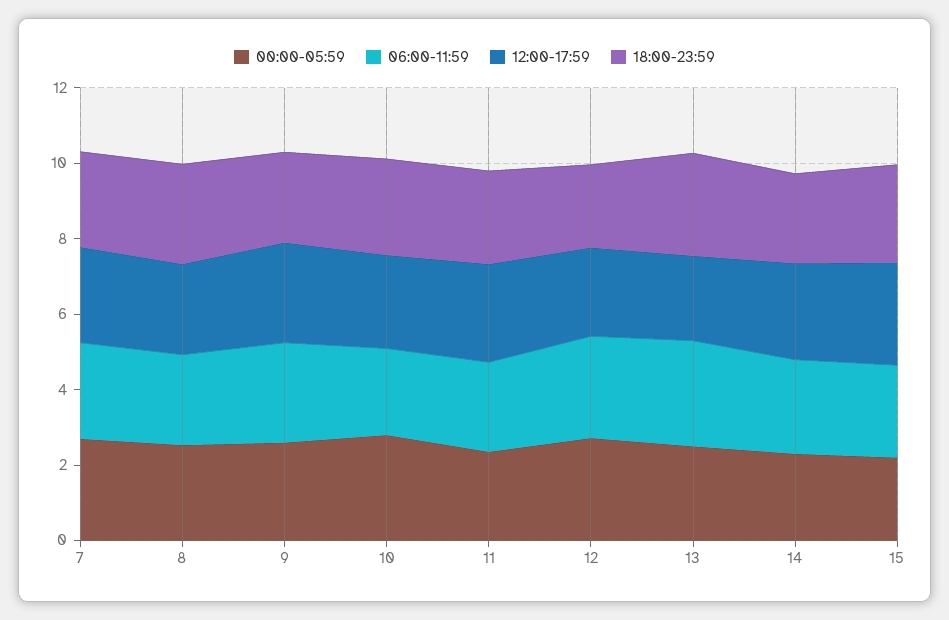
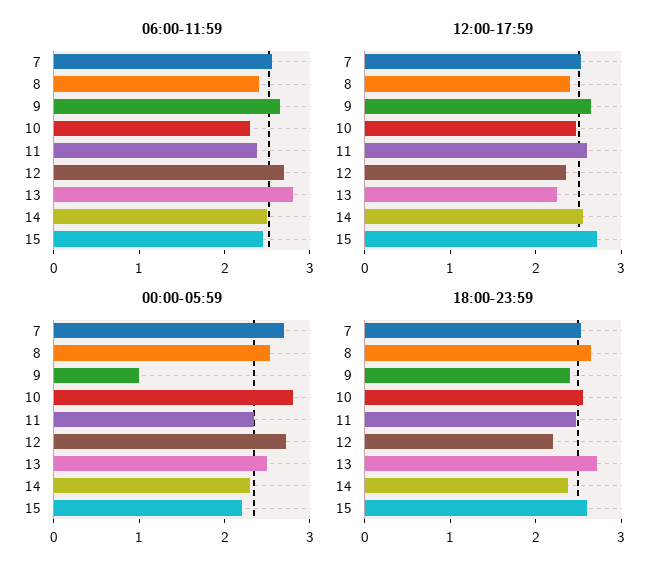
  {
    "00:00-05:59": {
      "7": 2.8,
      "8": 2.6,
-     "9": 2.5,
+     "9": 1,
      "10": 2.8,
      "11": 2.4,
      "12": 2.8,
      "13": 2.6,
      "14": 2.4,
      "15": 2.2
    },
    "06:00-11:59": {
      "7": 2.6,
      "8": 2.4,
      "9": 2.6,
      "10": 2.4,
      "11": 2.4,
      "12": 2.8,
      "13": 2.8,
      "14": 2.6,
      "15": 2.4
    },
    "12:00-17:59": {
      "7": 2.6,
      "8": 2.4,
      "9": 2.6,
      "10": 2.4,
      "11": 2.6,
      "12": 2.4,
      "13": 2.2,
      "14": 2.6,
      "15": 2.8
    },
    "18:00-23:59": {
      "7": 2.6,
      "8": 2.6,
      "9": 2.4,
      "10": 2.6,
      "11": 2.4,
      "12": 2.2,
      "13": 2.8,
      "14": 2.4,
      "15": 2.6
    }
  }

